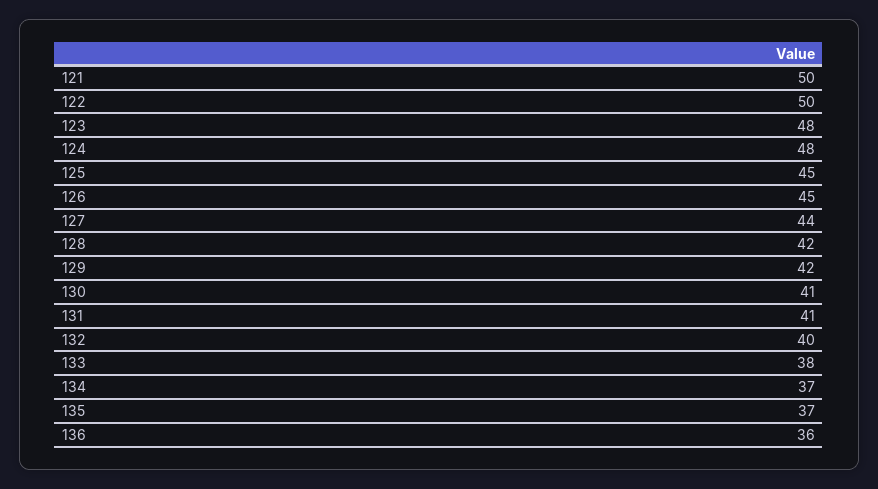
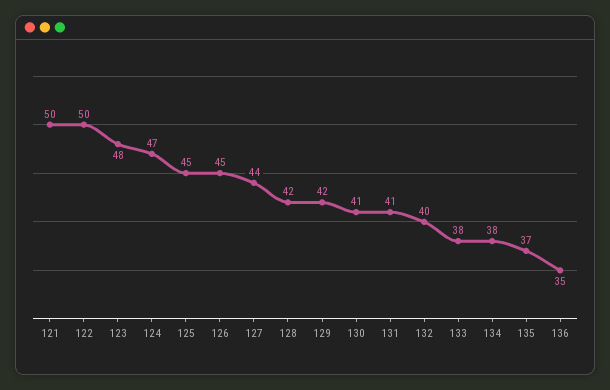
  {
    "121": 50,
    "122": 50,
    "123": 48,
-   "124": 48,
+   "124": 47,
    "125": 45,
    "126": 45,
    "127": 44,
    "128": 42,
    "129": 42,
    "130": 41,
    "131": 41,
    "132": 40,
    "133": 38,
-   "134": 37,
+   "134": 38,
    "135": 37,
-   "136": 36
+   "136": 35
  }

